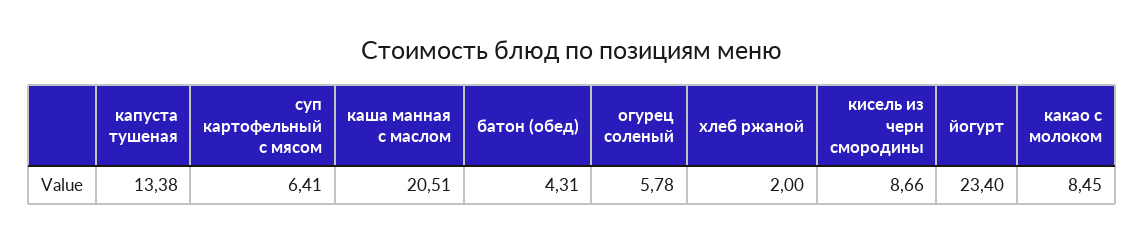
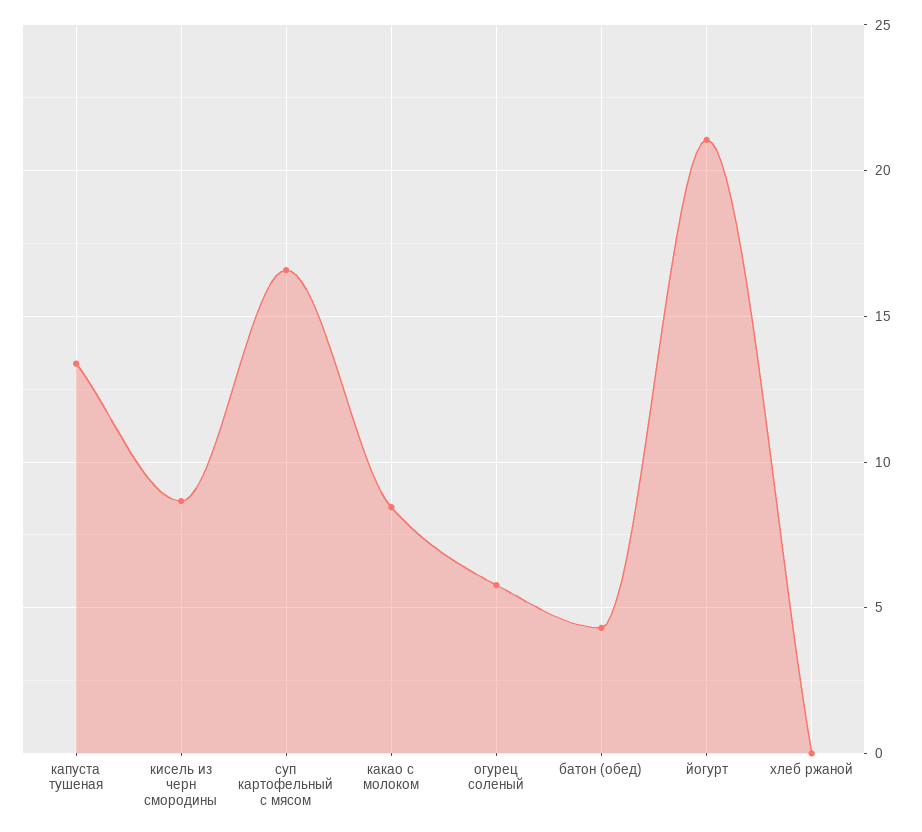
  {
    "капуста тушеная": 13.38,
-   "суп картофельный с мясом": 6.41,
+   "суп картофельный с мясом": 16.5,
-   "каша манная с маслом": 20.51,
    "батон (обед)": 4.31,
    "огурец соленый": 5.78,
-   "хлеб ржаной": 2,
+   "хлеб ржаной": 0,
    "кисель из черн смородины": 8.66,
-   "йогурт": 23.4,
+   "йогурт": 21,
    "какао с молоком": 8.45
  }

